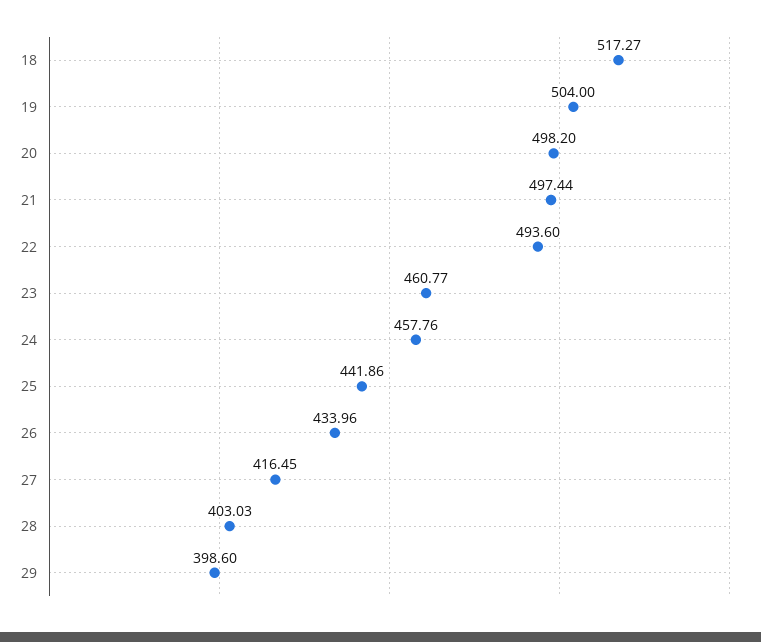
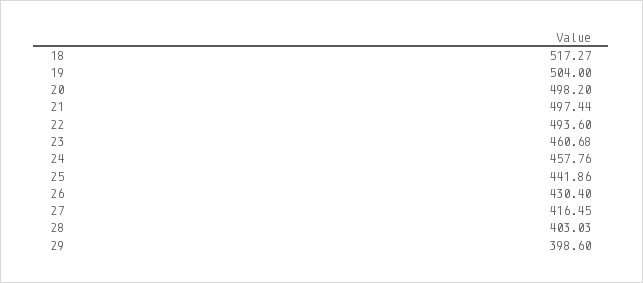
  {
    "18": 517.27,
    "19": 504,
    "20": 498.2,
    "21": 497.44,
    "22": 493.6,
-   "23": 460.77,
+   "23": 460.68,
    "24": 457.76,
    "25": 441.86,
-   "26": 433.96,
+   "26": 430.4,
    "27": 416.45,
    "28": 403.03,
    "29": 398.6
  }

